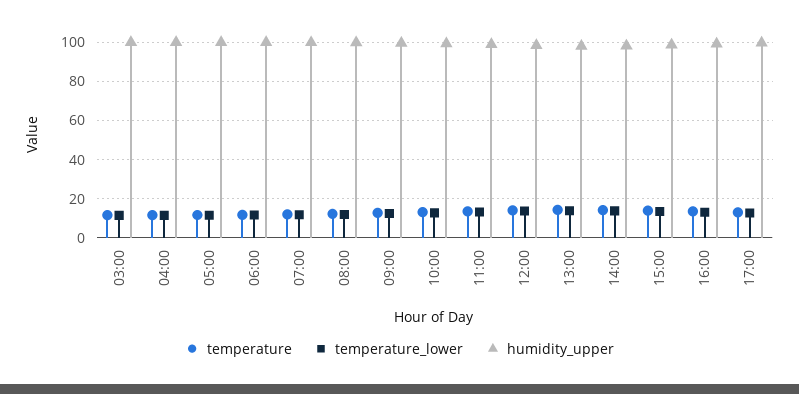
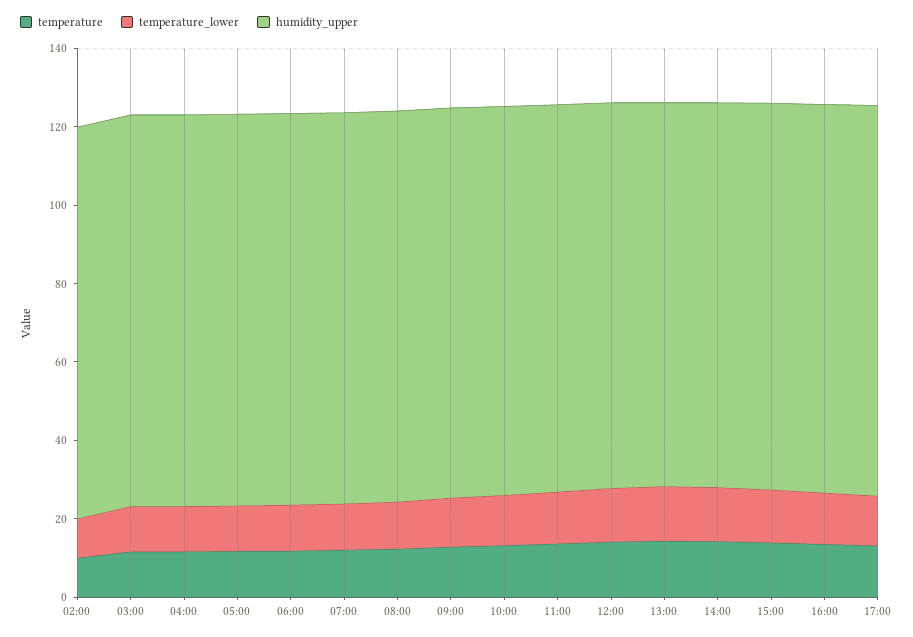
  {
    "temperature": {
      "03:00": 10,
      "04:00": 10,
      "05:00": 10,
      "06:00": 10,
      "07:00": 10,
      "08:00": 10,
      "09:00": 15,
      "10:00": 15,
      "11:00": 15,
      "12:00": 15,
      "13:00": 15,
      "14:00": 15,
      "15:00": 15,
      "16:00": 15,
-     "17:00": 15
+     "17:00": 15,
+     "02:00": 10
    },
    "temperature_lower": {
      "03:00": 10,
      "04:00": 10,
      "05:00": 10,
      "06:00": 10,
      "07:00": 10,
      "08:00": 10,
      "09:00": 15,
      "10:00": 15,
      "11:00": 15,
      "12:00": 15,
      "13:00": 15,
      "14:00": 15,
      "15:00": 15,
      "16:00": 15,
-     "17:00": 15
+     "17:00": 15,
+     "02:00": 10
    },
    "humidity_upper": {
      "03:00": 100,
      "04:00": 100,
      "05:00": 100,
      "06:00": 100,
      "07:00": 100,
      "08:00": 100,
      "09:00": 100,
      "10:00": 100,
      "11:00": 100,
      "12:00": 100,
      "13:00": 100,
      "14:00": 100,
      "15:00": 100,
      "16:00": 100,
-     "17:00": 100
+     "17:00": 100,
+     "02:00": 100
    }
  }

